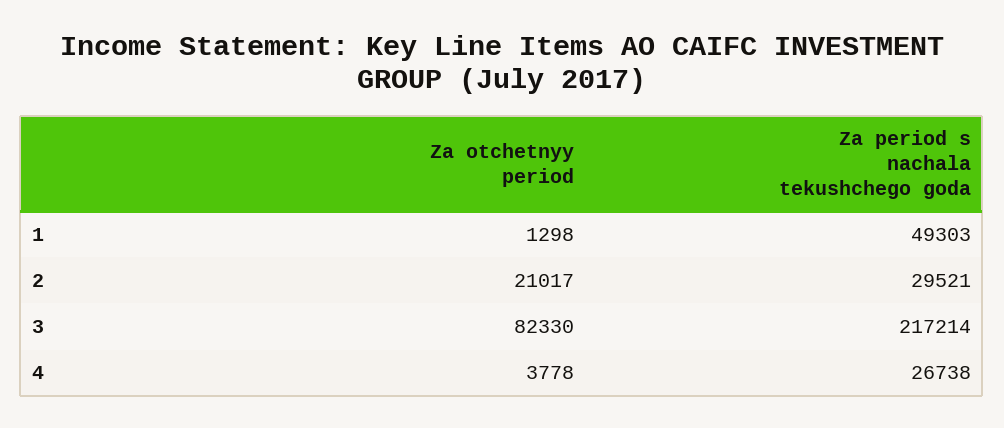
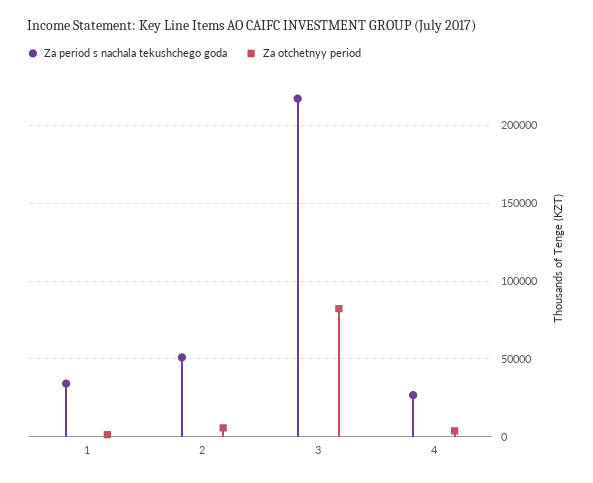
  {
    "Za otchetnyy period": {
      "1": 1298,
-     "2": 21017,
+     "2": 5000,
      "3": 82330,
      "4": 3778
    },
    "Za period s nachala tekushchego goda": {
-     "1": 49303,
+     "1": 35000,
-     "2": 29521,
+     "2": 50000,
      "3": 217214,
      "4": 26738
    }
  }

